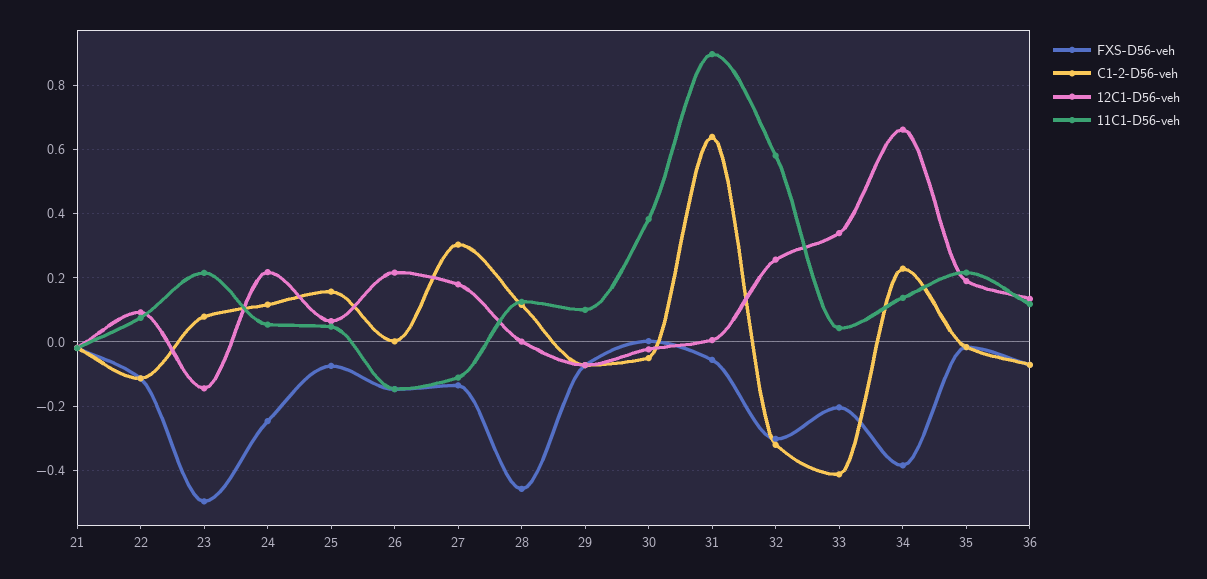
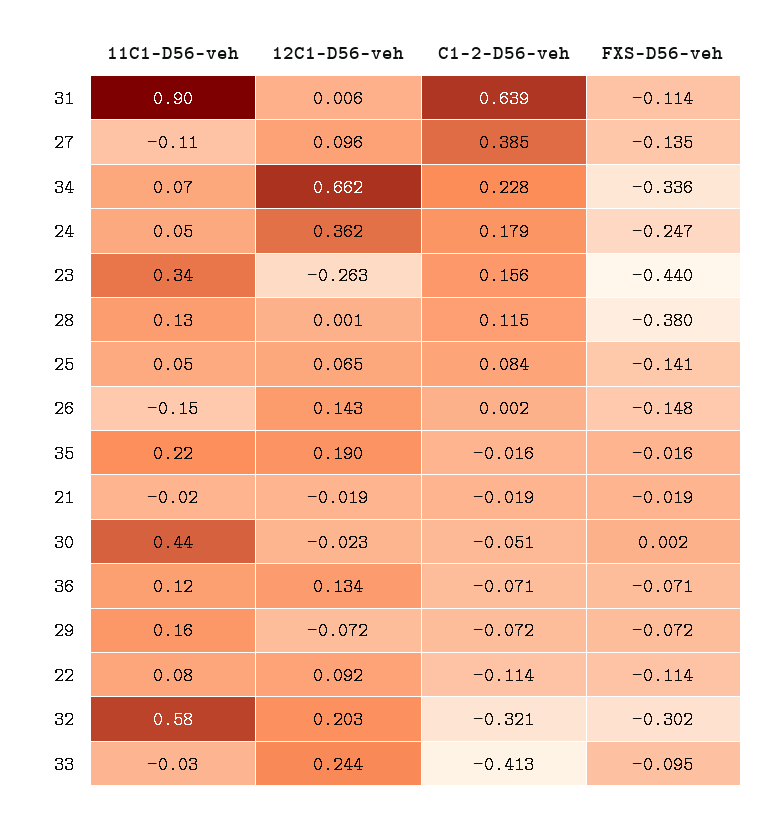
  {
    "FXS-D56-veh": {
      "21": -0.019,
      "22": -0.114,
-     "23": -0.5,
+     "23": -0.44,
      "24": -0.247,
-     "25": -0.08,
+     "25": -0.141,
      "26": -0.148,
      "27": -0.135,
-     "28": -0.46,
+     "28": -0.38,
      "29": -0.072,
      "30": 0.002,
-     "31": -0.06,
+     "31": -0.114,
      "32": -0.302,
-     "33": -0.2,
+     "33": -0.095,
-     "34": -0.38,
+     "34": -0.336,
      "35": -0.016,
      "36": -0.071
    },
    "C1-2-D56-veh": {
      "21": -0.019,
      "22": -0.114,
-     "23": 0.08,
+     "23": 0.156,
-     "24": 0.12,
+     "24": 0.179,
-     "25": 0.16,
+     "25": 0.084,
      "26": 0.002,
-     "27": 0.3,
+     "27": 0.385,
      "28": 0.115,
      "29": -0.072,
      "30": -0.051,
      "31": 0.639,
      "32": -0.321,
      "33": -0.413,
      "34": 0.228,
      "35": -0.016,
      "36": -0.071
    },
    "12C1-D56-veh": {
      "21": -0.019,
      "22": 0.092,
-     "23": -0.14,
+     "23": -0.263,
-     "24": 0.22,
+     "24": 0.362,
      "25": 0.065,
-     "26": 0.22,
+     "26": 0.143,
-     "27": 0.18,
+     "27": 0.096,
      "28": 0.001,
      "29": -0.072,
      "30": -0.023,
      "31": 0.006,
-     "32": 0.26,
+     "32": 0.203,
-     "33": 0.34,
+     "33": 0.244,
      "34": 0.662,
      "35": 0.19,
      "36": 0.134
    },
    "11C1-D56-veh": {
      "21": -0.02,
      "22": 0.08,
-     "23": 0.22,
+     "23": 0.34,
      "24": 0.05,
      "25": 0.05,
      "26": -0.15,
      "27": -0.11,
      "28": 0.13,
-     "29": 0.1,
+     "29": 0.16,
-     "30": 0.38,
+     "30": 0.44,
      "31": 0.9,
      "32": 0.58,
-     "33": 0.04,
+     "33": -0.03,
-     "34": 0.14,
+     "34": 0.07,
      "35": 0.22,
      "36": 0.12
    }
  }

